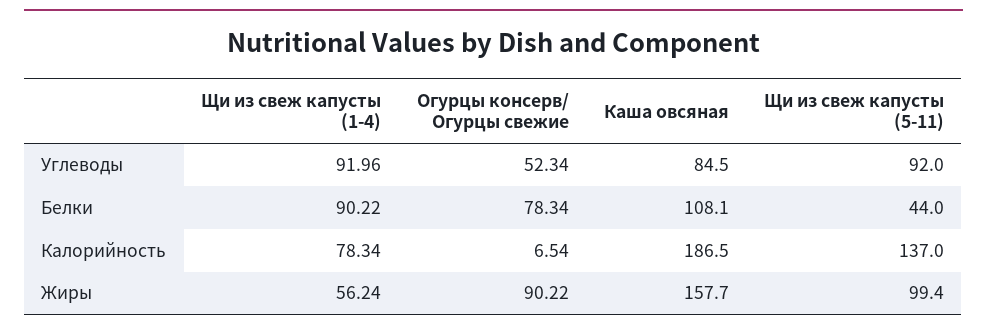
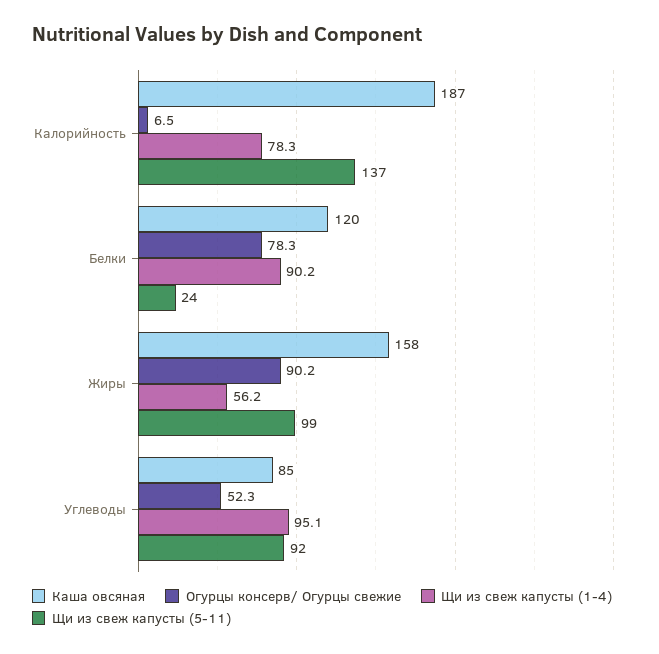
  {
    "Щи из свеж капусты (1-4)": {
-     "Углеводы": 91.96,
+     "Углеводы": 95.1,
      "Белки": 90.22,
      "Калорийность": 78.34,
      "Жиры": 56.24
    },
    "Огурцы консерв/ Огурцы свежие": {
      "Углеводы": 52.34,
      "Белки": 78.34,
      "Калорийность": 6.54,
      "Жиры": 90.22
    },
    "Каша овсяная": {
      "Углеводы": 84.5,
-     "Белки": 108.1,
+     "Белки": 120,
      "Калорийность": 186.5,
      "Жиры": 157.7
    },
    "Щи из свеж капусты (5-11)": {
      "Углеводы": 92,
-     "Белки": 44,
+     "Белки": 24,
      "Калорийность": 137,
      "Жиры": 99.4
    }
  }

